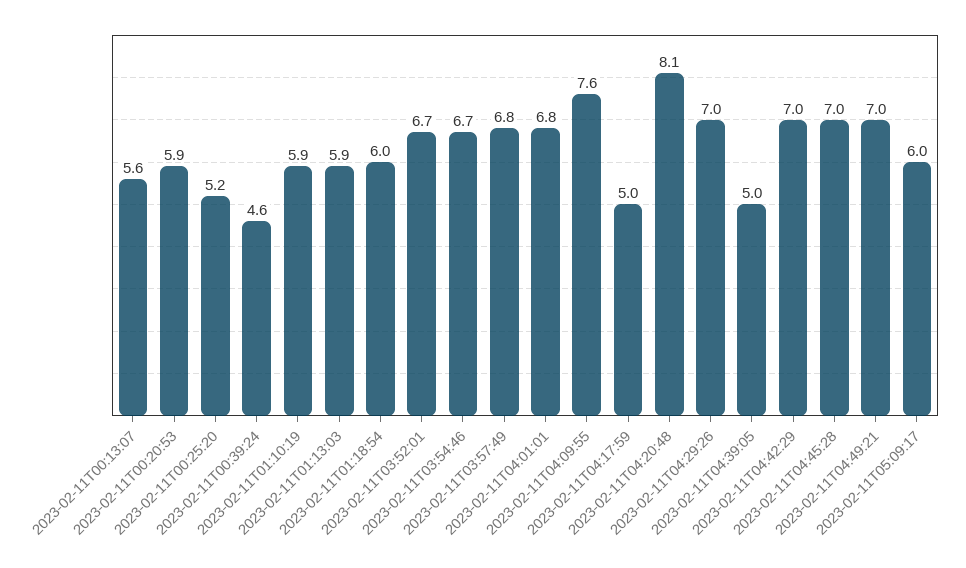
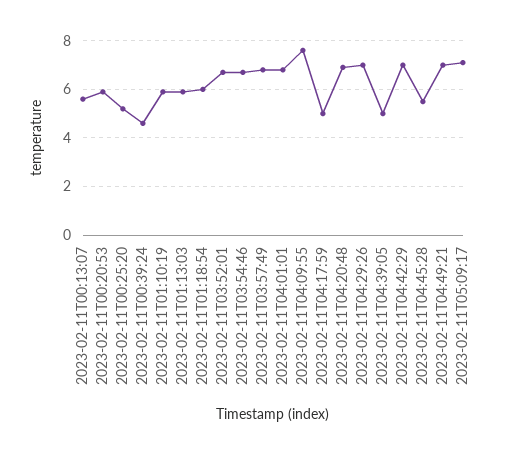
  {
    "2023-02-11T00:13:07": 5.6,
    "2023-02-11T00:20:53": 5.9,
    "2023-02-11T00:25:20": 5.2,
    "2023-02-11T00:39:24": 4.6,
    "2023-02-11T01:10:19": 5.9,
    "2023-02-11T01:13:03": 5.9,
    "2023-02-11T01:18:54": 6,
    "2023-02-11T03:52:01": 6.7,
    "2023-02-11T03:54:46": 6.7,
    "2023-02-11T03:57:49": 6.8,
    "2023-02-11T04:01:01": 6.8,
    "2023-02-11T04:09:55": 7.6,
    "2023-02-11T04:17:59": 5,
-   "2023-02-11T04:20:48": 8.1,
+   "2023-02-11T04:20:48": 7,
    "2023-02-11T04:29:26": 7,
    "2023-02-11T04:39:05": 5,
    "2023-02-11T04:42:29": 7,
-   "2023-02-11T04:45:28": 7,
+   "2023-02-11T04:45:28": 5.5,
    "2023-02-11T04:49:21": 7,
-   "2023-02-11T05:09:17": 6
+   "2023-02-11T05:09:17": 7
  }

